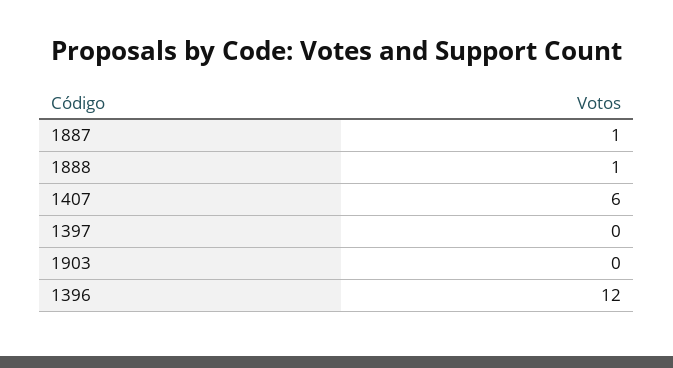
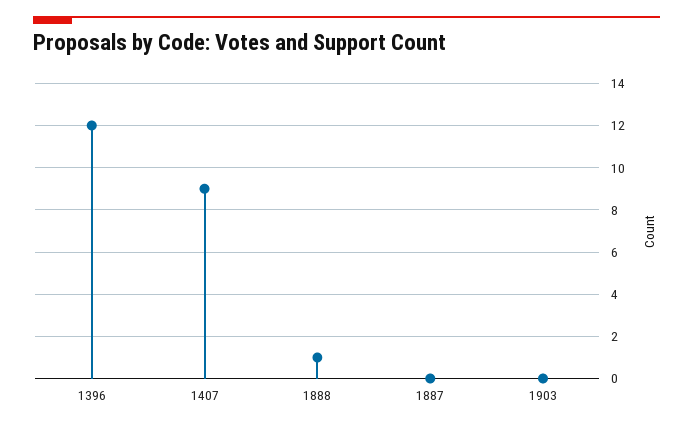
  {
-   "1887": 1,
+   "1887": 0,
    "1888": 1,
-   "1407": 6,
+   "1407": 9,
-   "1397": 0,
    "1903": 0,
    "1396": 12
  }

